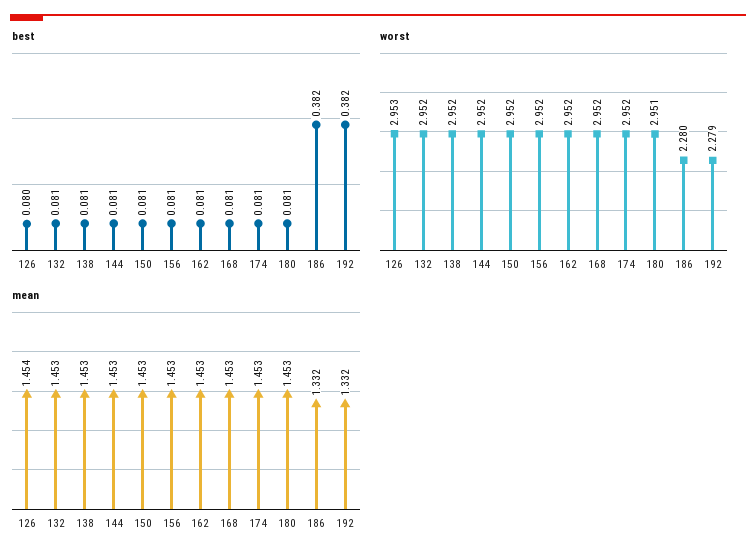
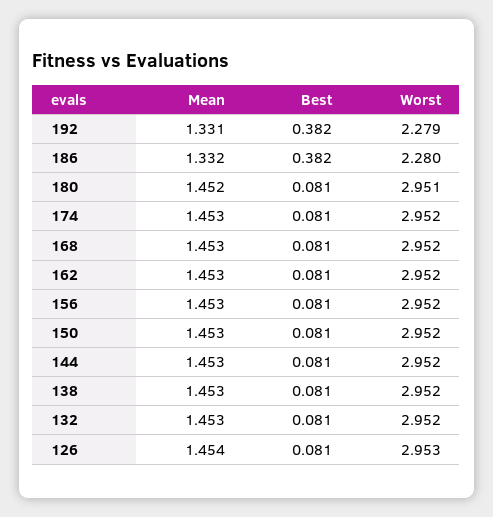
  {
    "best": {
-     "126": 0.08,
+     "126": 0.081,
      "132": 0.081,
      "138": 0.081,
      "144": 0.081,
      "150": 0.081,
      "156": 0.081,
      "162": 0.081,
      "168": 0.081,
      "174": 0.081,
      "180": 0.081,
      "186": 0.382,
      "192": 0.382
    },
    "worst": {
      "126": 2.953,
      "132": 2.952,
      "138": 2.952,
      "144": 2.952,
      "150": 2.952,
      "156": 2.952,
      "162": 2.952,
      "168": 2.952,
      "174": 2.952,
      "180": 2.951,
      "186": 2.28,
      "192": 2.279
    },
    "mean": {
      "126": 1.454,
      "132": 1.453,
      "138": 1.453,
      "144": 1.453,
      "150": 1.453,
      "156": 1.453,
      "162": 1.453,
      "168": 1.453,
      "174": 1.453,
-     "180": 1.453,
+     "180": 1.452,
      "186": 1.332,
-     "192": 1.332
+     "192": 1.331
    }
  }

